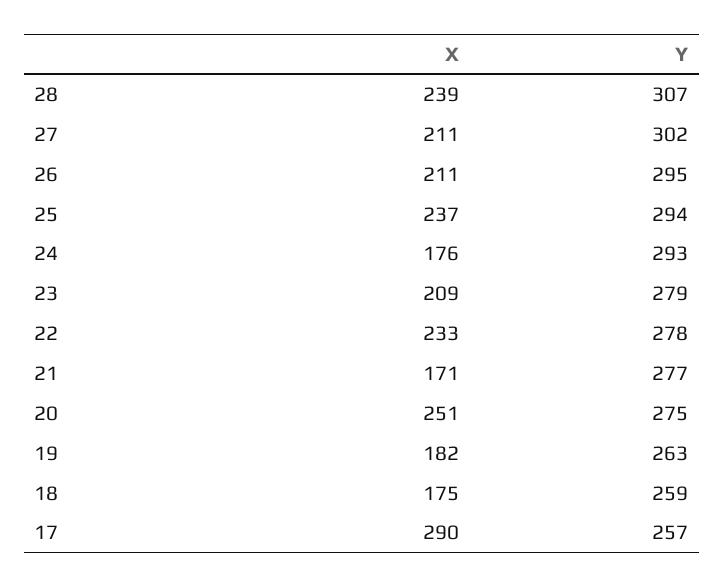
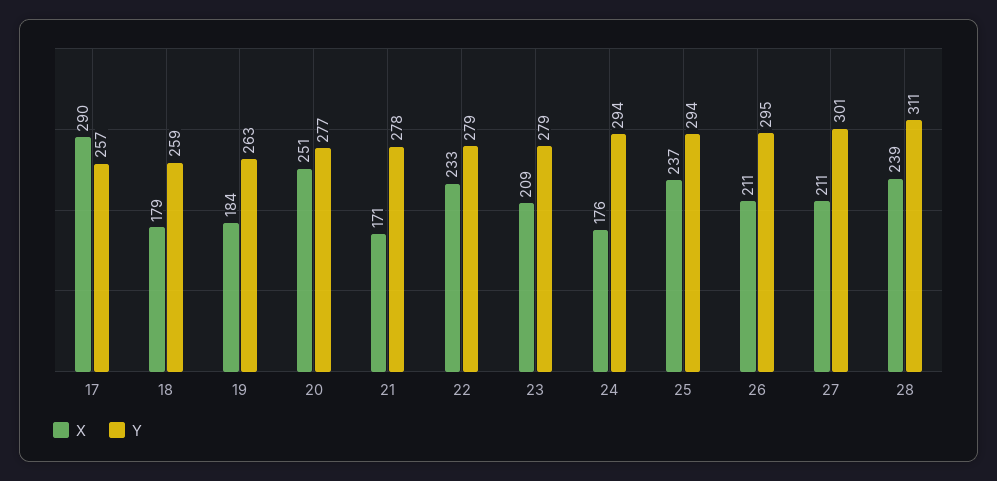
  {
    "X": {
      "28": 239,
      "27": 211,
      "26": 211,
      "25": 237,
      "24": 176,
      "23": 209,
      "22": 233,
      "21": 171,
      "20": 251,
-     "19": 182,
+     "19": 184,
-     "18": 175,
+     "18": 179,
      "17": 290
    },
    "Y": {
-     "28": 307,
+     "28": 311,
-     "27": 302,
+     "27": 301,
      "26": 295,
      "25": 294,
-     "24": 293,
+     "24": 294,
      "23": 279,
-     "22": 278,
+     "22": 279,
-     "21": 277,
+     "21": 278,
-     "20": 275,
+     "20": 277,
      "19": 263,
      "18": 259,
      "17": 257
    }
  }

